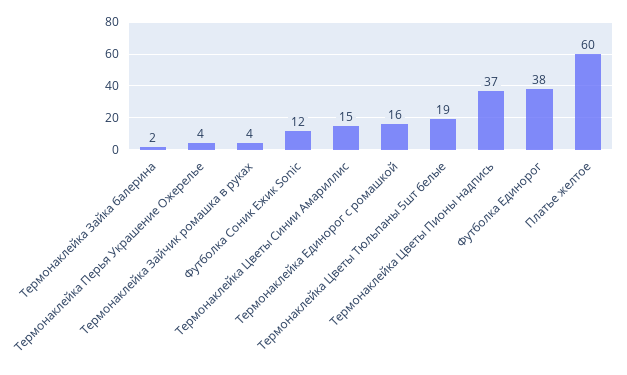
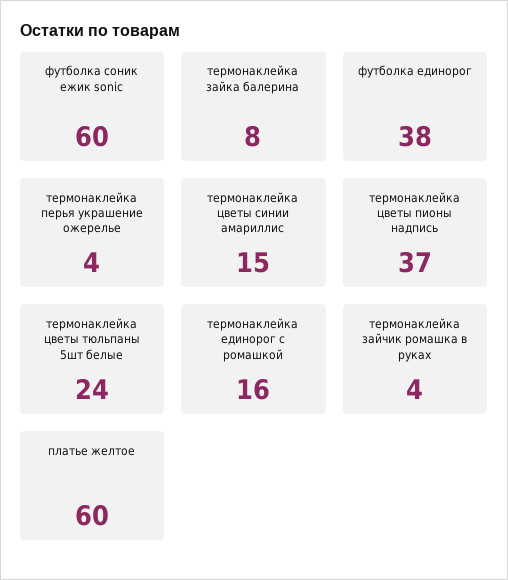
  {
-   "Термонаклейка Зайка балерина": 2,
+   "Термонаклейка Зайка балерина": 8,
    "Термонаклейка Перья Украшение Ожерелье": 4,
    "Термонаклейка Зайчик ромашка в руках": 4,
-   "Футболка Соник Ежик Sonic": 12,
+   "Футболка Соник Ежик Sonic": 60,
    "Термонаклейка Цветы Синии Амариллис": 15,
    "Термонаклейка Единорог с ромашкой": 16,
-   "Термонаклейка Цветы Тюльпаны 5шт белые": 19,
+   "Термонаклейка Цветы Тюльпаны 5шт белые": 24,
    "Термонаклейка Цветы Пионы надпись": 37,
    "Футболка Единорог": 38,
    "Платье желтое": 60
  }

